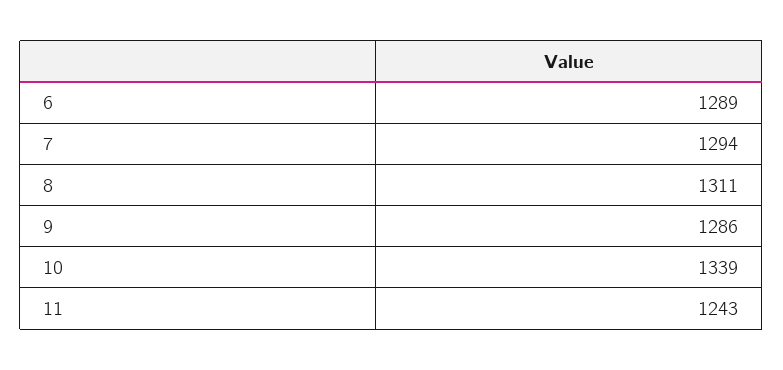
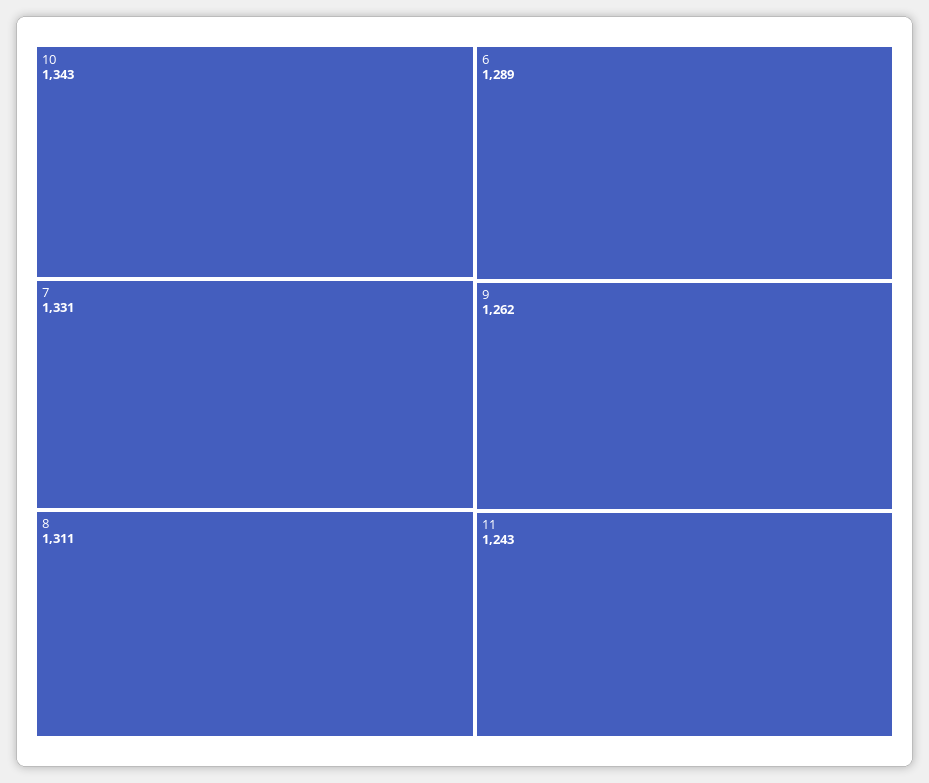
  {
    "6": 1289,
-   "7": 1294,
+   "7": 1331,
    "8": 1311,
-   "9": 1286,
+   "9": 1262,
-   "10": 1339,
+   "10": 1343,
    "11": 1243
  }

